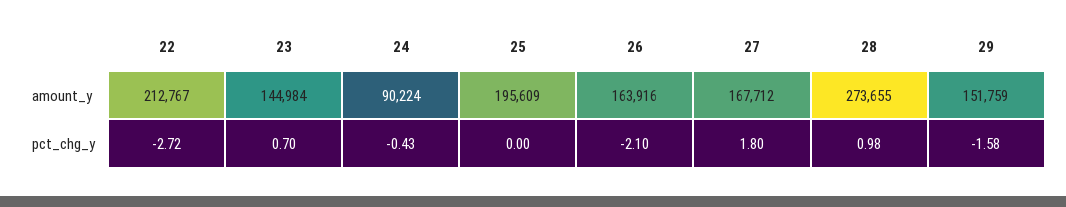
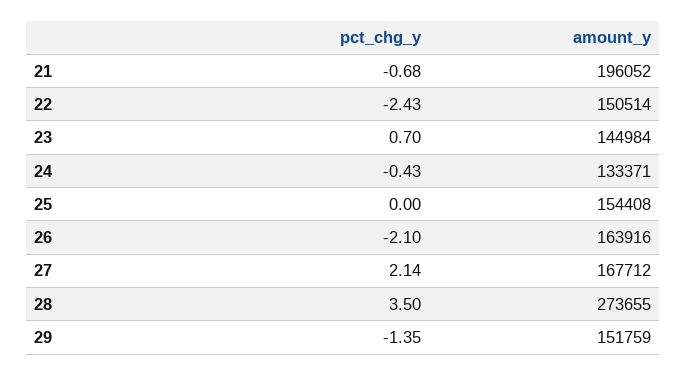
  {
    "22": {
-     "amount_y": 212767,
+     "amount_y": 150514,
-     "pct_chg_y": -2.72
+     "pct_chg_y": -2.43
    },
    "23": {
      "amount_y": 144984,
      "pct_chg_y": 0.7
    },
    "24": {
-     "amount_y": 90224,
+     "amount_y": 133371,
      "pct_chg_y": -0.43
    },
    "25": {
-     "amount_y": 195609,
+     "amount_y": 154408,
      "pct_chg_y": 0
    },
    "26": {
      "amount_y": 163916,
      "pct_chg_y": -2.1
    },
    "27": {
      "amount_y": 167712,
-     "pct_chg_y": 1.8
+     "pct_chg_y": 2.14
    },
    "28": {
      "amount_y": 273655,
-     "pct_chg_y": 0.98
+     "pct_chg_y": 3.5
    },
    "29": {
      "amount_y": 151759,
-     "pct_chg_y": -1.58
+     "pct_chg_y": -1.35
-   }
+   },
+   "21": {
+     "pct_chg_y": -0.68,
+     "amount_y": 196052
+   }
  }

